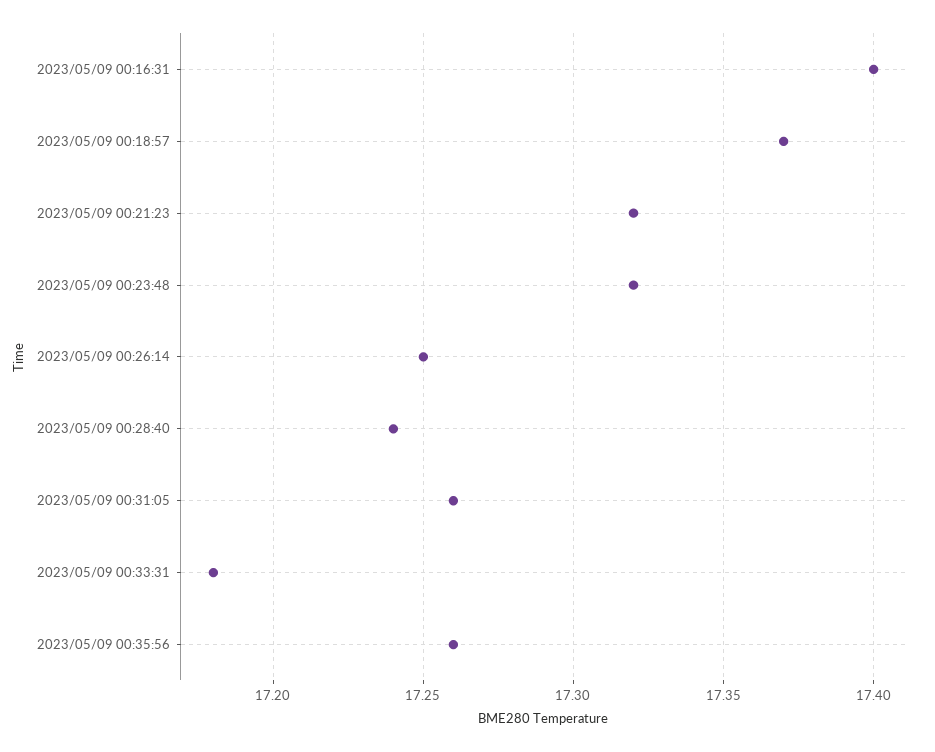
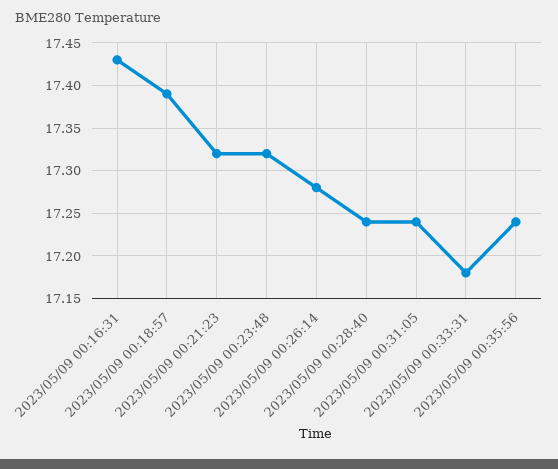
  {
-   "2023/05/09 00:16:31": 17.4,
+   "2023/05/09 00:16:31": 17.43,
-   "2023/05/09 00:18:57": 17.37,
+   "2023/05/09 00:18:57": 17.39,
    "2023/05/09 00:21:23": 17.32,
    "2023/05/09 00:23:48": 17.32,
-   "2023/05/09 00:26:14": 17.25,
+   "2023/05/09 00:26:14": 17.28,
    "2023/05/09 00:28:40": 17.24,
-   "2023/05/09 00:31:05": 17.26,
+   "2023/05/09 00:31:05": 17.24,
    "2023/05/09 00:33:31": 17.18,
-   "2023/05/09 00:35:56": 17.26
+   "2023/05/09 00:35:56": 17.24
  }

